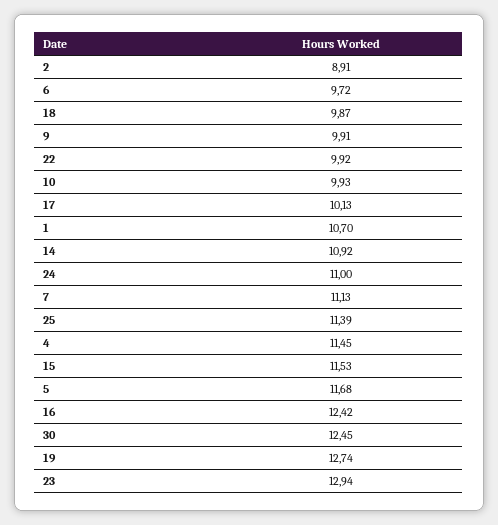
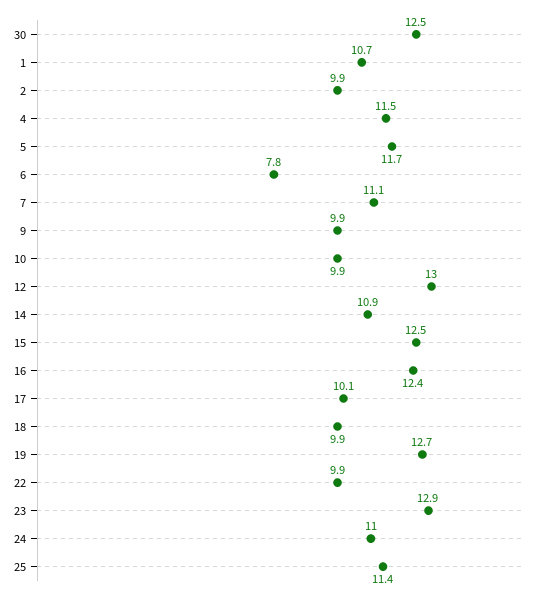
  {
-   "2": 8.91,
+   "2": 9.9,
-   "6": 9.72,
+   "6": 7.8,
    "18": 9.87,
    "9": 9.91,
    "22": 9.92,
    "10": 9.93,
    "17": 10.13,
    "1": 10.7,
    "14": 10.92,
    "24": 11,
    "7": 11.13,
    "25": 11.39,
    "4": 11.45,
-   "15": 11.53,
+   "15": 12.5,
    "5": 11.68,
    "16": 12.42,
    "30": 12.45,
    "19": 12.74,
-   "23": 12.94
+   "23": 12.94,
+   "12": 13
  }

